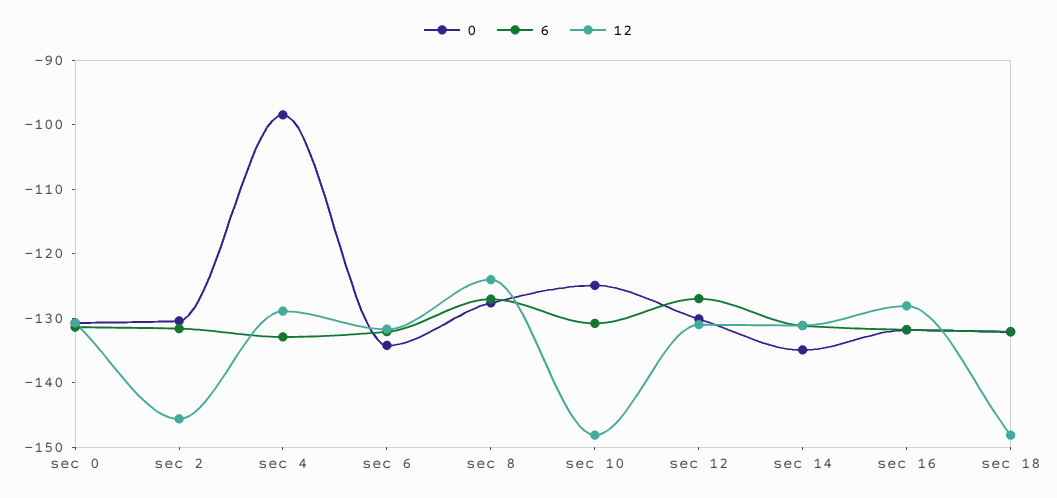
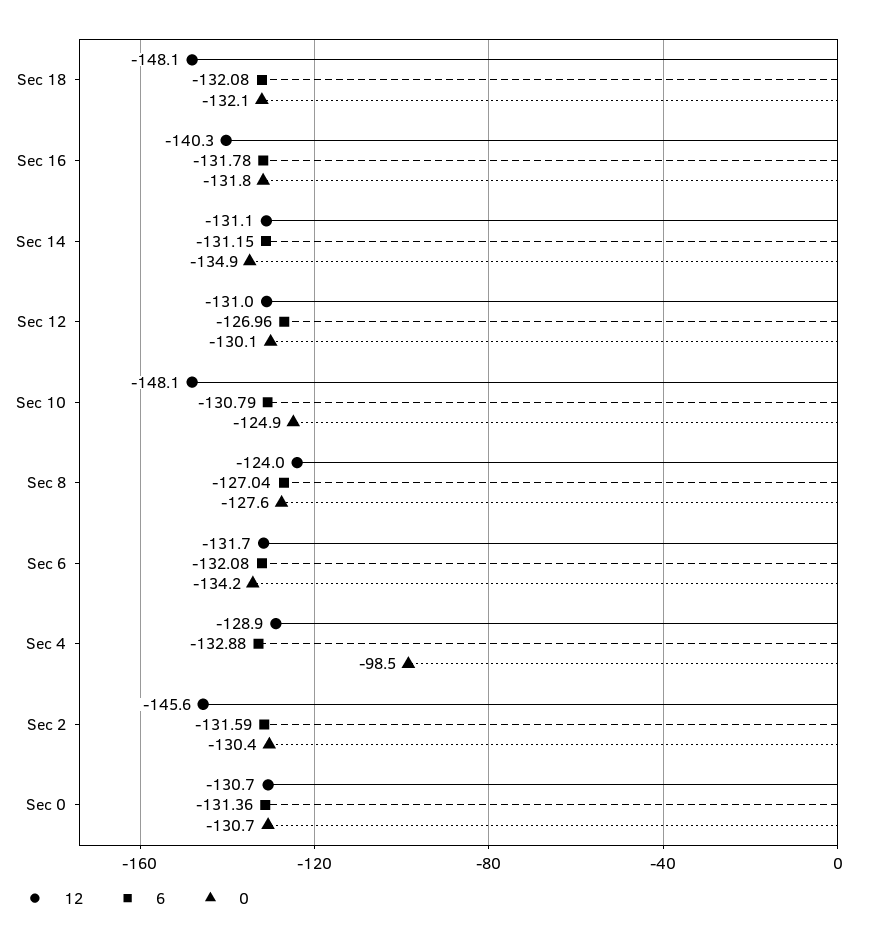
  {
    "0": {
      "sec 0": -130.7,
      "sec 2": -130.4,
      "sec 4": -98.5,
      "sec 6": -134.2,
      "sec 8": -127.6,
      "sec 10": -124.9,
      "sec 12": -130.1,
      "sec 14": -134.9,
      "sec 16": -131.8,
      "sec 18": -132.1
    },
    "6": {
      "sec 0": -131.36,
      "sec 2": -131.59,
      "sec 4": -132.88,
      "sec 6": -132.08,
      "sec 8": -127.04,
      "sec 10": -130.79,
      "sec 12": -126.96,
      "sec 14": -131.15,
      "sec 16": -131.78,
      "sec 18": -132.08
    },
    "12": {
      "sec 0": -130.7,
      "sec 2": -145.6,
      "sec 4": -128.9,
      "sec 6": -131.7,
      "sec 8": -124,
      "sec 10": -148.1,
      "sec 12": -131,
      "sec 14": -131.1,
-     "sec 16": -128,
+     "sec 16": -140.3,
      "sec 18": -148.1
    }
  }

